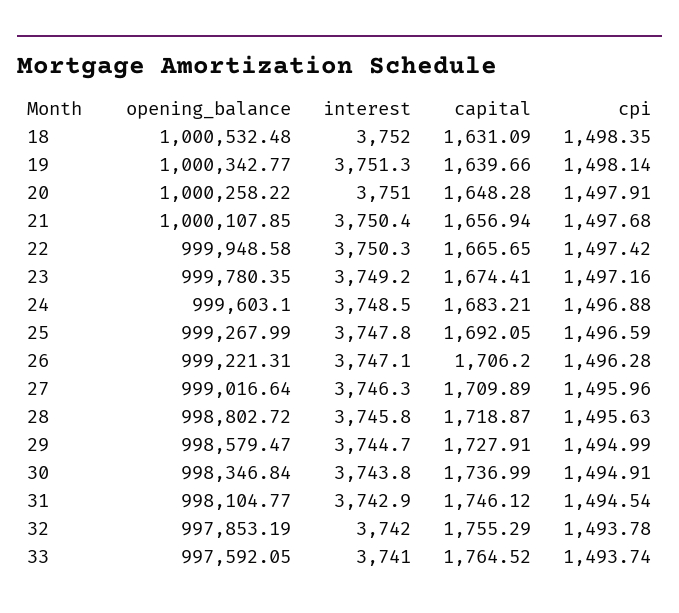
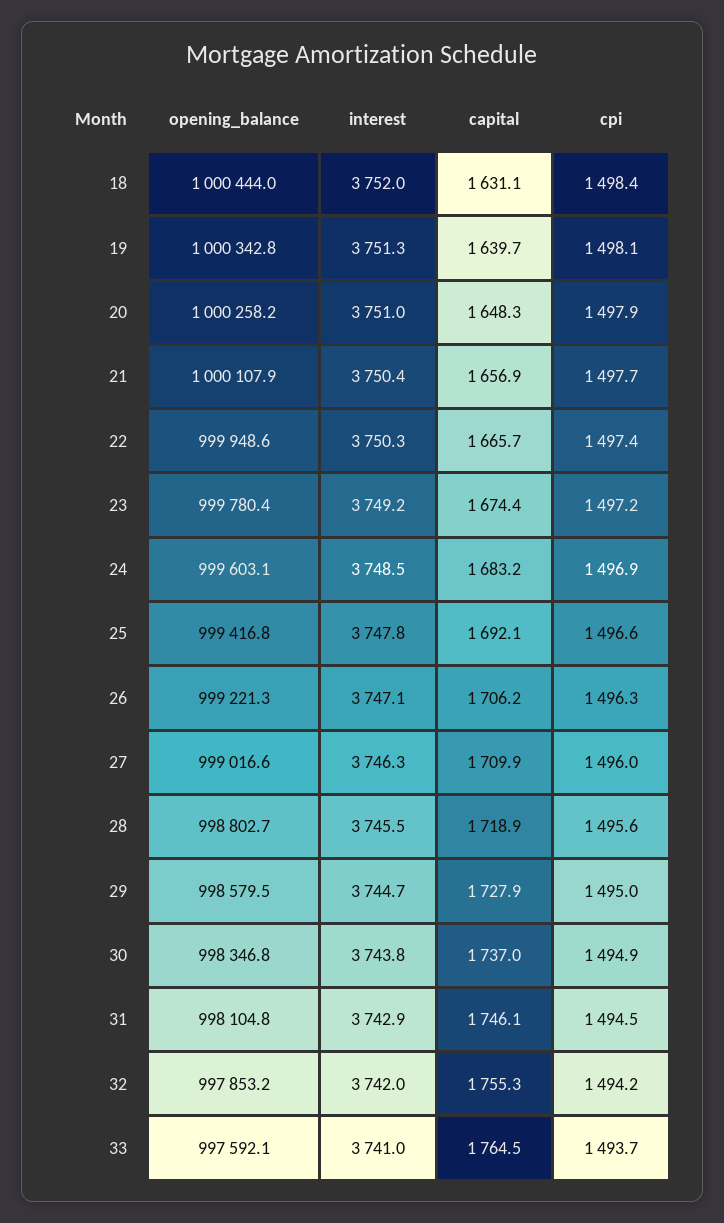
  {
    "opening_balance": {
-     "18": 1000532.48,
+     "18": 1000444,
      "19": 1000342.77,
      "20": 1000258.22,
      "21": 1000107.85,
      "22": 999948.58,
      "23": 999780.35,
      "24": 999603.1,
-     "25": 999267.99,
+     "25": 999416.8,
      "26": 999221.31,
      "27": 999016.64,
      "28": 998802.72,
      "29": 998579.47,
      "30": 998346.84,
      "31": 998104.77,
      "32": 997853.19,
      "33": 997592.05
    },
    "interest": {
      "18": 3752,
      "19": 3751.3,
      "20": 3751,
      "21": 3750.4,
      "22": 3750.3,
      "23": 3749.2,
      "24": 3748.5,
      "25": 3747.8,
      "26": 3747.1,
      "27": 3746.3,
-     "28": 3745.8,
+     "28": 3745.5,
      "29": 3744.7,
      "30": 3743.8,
      "31": 3742.9,
      "32": 3742,
      "33": 3741
    },
    "capital": {
      "18": 1631.09,
      "19": 1639.66,
      "20": 1648.28,
      "21": 1656.94,
      "22": 1665.65,
      "23": 1674.41,
      "24": 1683.21,
      "25": 1692.05,
      "26": 1706.2,
      "27": 1709.89,
      "28": 1718.87,
      "29": 1727.91,
      "30": 1736.99,
      "31": 1746.12,
      "32": 1755.29,
      "33": 1764.52
    },
    "cpi": {
      "18": 1498.35,
      "19": 1498.14,
      "20": 1497.91,
      "21": 1497.68,
      "22": 1497.42,
      "23": 1497.16,
      "24": 1496.88,
      "25": 1496.59,
      "26": 1496.28,
      "27": 1495.96,
      "28": 1495.63,
      "29": 1494.99,
      "30": 1494.91,
      "31": 1494.54,
-     "32": 1493.78,
+     "32": 1494.2,
      "33": 1493.74
    }
  }

